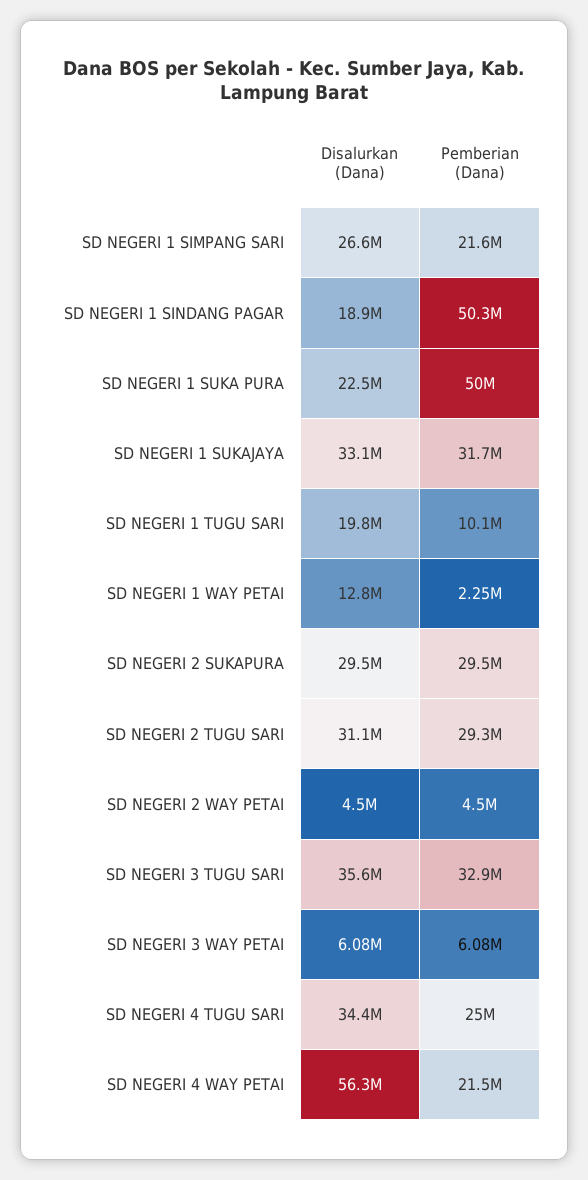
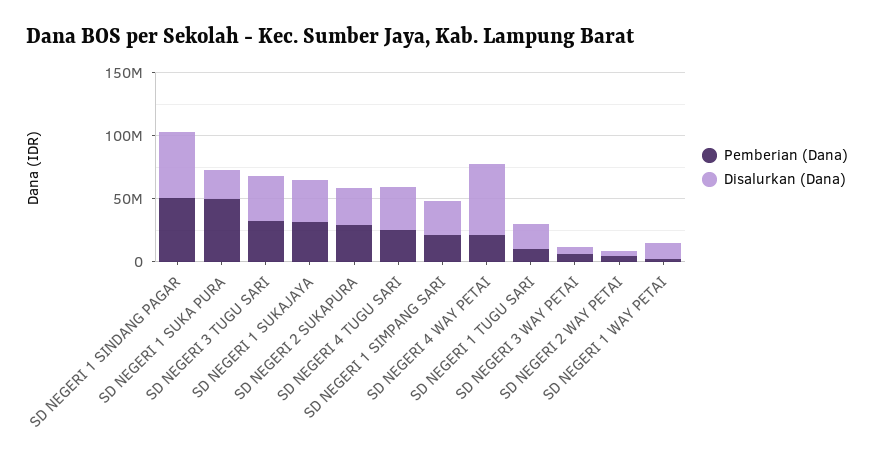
  {
    "Disalurkan (Dana)": {
      "SD NEGERI 1 SIMPANG SARI": 26600000,
-     "SD NEGERI 1 SINDANG PAGAR": 18900000,
+     "SD NEGERI 1 SINDANG PAGAR": 50000000,
      "SD NEGERI 1 SUKA PURA": 22500000,
      "SD NEGERI 1 SUKAJAYA": 33100000,
      "SD NEGERI 1 TUGU SARI": 19800000,
      "SD NEGERI 1 WAY PETAI": 12800000,
      "SD NEGERI 2 SUKAPURA": 29500000,
-     "SD NEGERI 2 TUGU SARI": 31100000,
      "SD NEGERI 2 WAY PETAI": 4500000,
      "SD NEGERI 3 TUGU SARI": 35600000,
      "SD NEGERI 3 WAY PETAI": 6080000,
      "SD NEGERI 4 TUGU SARI": 34400000,
      "SD NEGERI 4 WAY PETAI": 56300000
    },
    "Pemberian (Dana)": {
      "SD NEGERI 1 SIMPANG SARI": 21600000,
      "SD NEGERI 1 SINDANG PAGAR": 50300000,
      "SD NEGERI 1 SUKA PURA": 50000000,
      "SD NEGERI 1 SUKAJAYA": 31700000,
      "SD NEGERI 1 TUGU SARI": 10100000,
      "SD NEGERI 1 WAY PETAI": 2250000,
      "SD NEGERI 2 SUKAPURA": 29500000,
-     "SD NEGERI 2 TUGU SARI": 29300000,
      "SD NEGERI 2 WAY PETAI": 4500000,
      "SD NEGERI 3 TUGU SARI": 32900000,
      "SD NEGERI 3 WAY PETAI": 6080000,
      "SD NEGERI 4 TUGU SARI": 25000000,
      "SD NEGERI 4 WAY PETAI": 21500000
    }
  }

